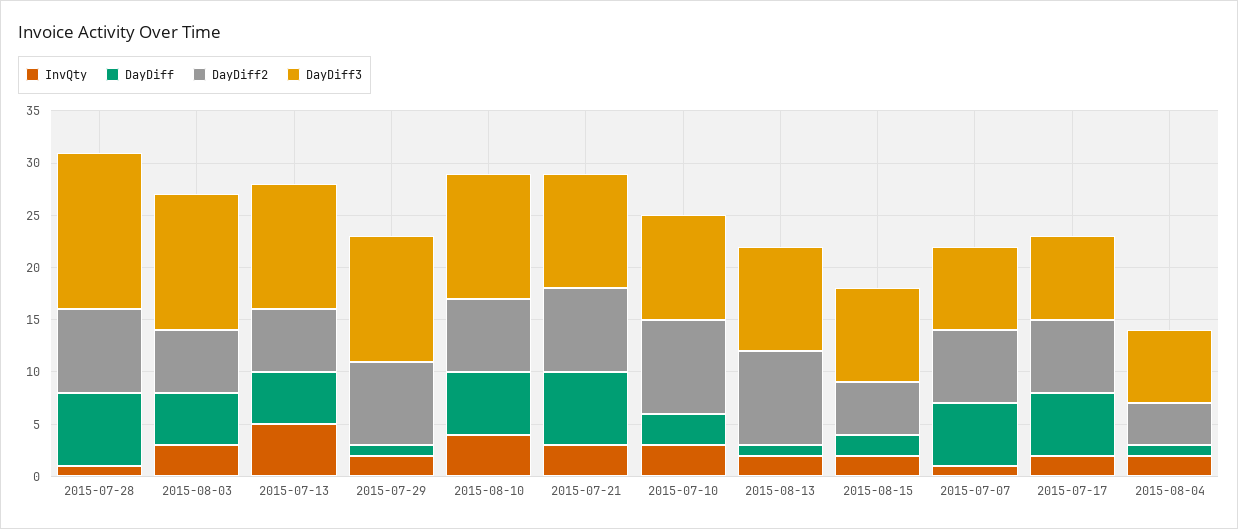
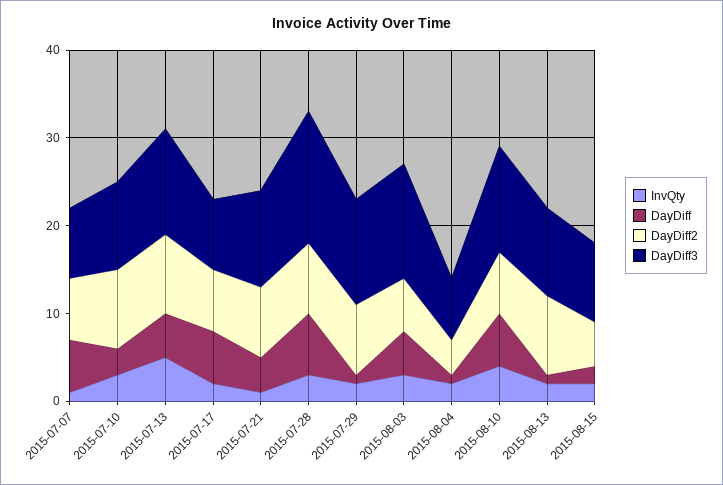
  {
    "InvQty": {
-     "2015-07-28": 1,
+     "2015-07-28": 3,
      "2015-08-03": 3,
      "2015-07-13": 5,
      "2015-07-29": 2,
      "2015-08-10": 4,
-     "2015-07-21": 3,
+     "2015-07-21": 1,
      "2015-07-10": 3,
      "2015-08-13": 2,
      "2015-08-15": 2,
      "2015-07-07": 1,
      "2015-07-17": 2,
      "2015-08-04": 2
    },
    "DayDiff": {
      "2015-07-28": 7,
      "2015-08-03": 5,
      "2015-07-13": 5,
      "2015-07-29": 1,
      "2015-08-10": 6,
-     "2015-07-21": 7,
+     "2015-07-21": 4,
      "2015-07-10": 3,
      "2015-08-13": 1,
      "2015-08-15": 2,
      "2015-07-07": 6,
      "2015-07-17": 6,
      "2015-08-04": 1
    },
    "DayDiff2": {
      "2015-07-28": 8,
      "2015-08-03": 6,
-     "2015-07-13": 6,
+     "2015-07-13": 9,
      "2015-07-29": 8,
      "2015-08-10": 7,
      "2015-07-21": 8,
      "2015-07-10": 9,
      "2015-08-13": 9,
      "2015-08-15": 5,
      "2015-07-07": 7,
      "2015-07-17": 7,
      "2015-08-04": 4
    },
    "DayDiff3": {
      "2015-07-28": 15,
      "2015-08-03": 13,
      "2015-07-13": 12,
      "2015-07-29": 12,
      "2015-08-10": 12,
      "2015-07-21": 11,
      "2015-07-10": 10,
      "2015-08-13": 10,
      "2015-08-15": 9,
      "2015-07-07": 8,
      "2015-07-17": 8,
      "2015-08-04": 7
    }
  }

